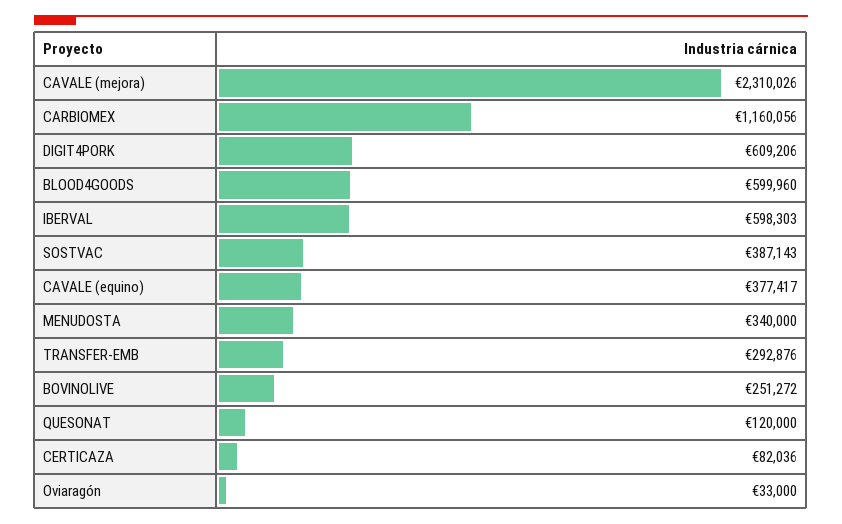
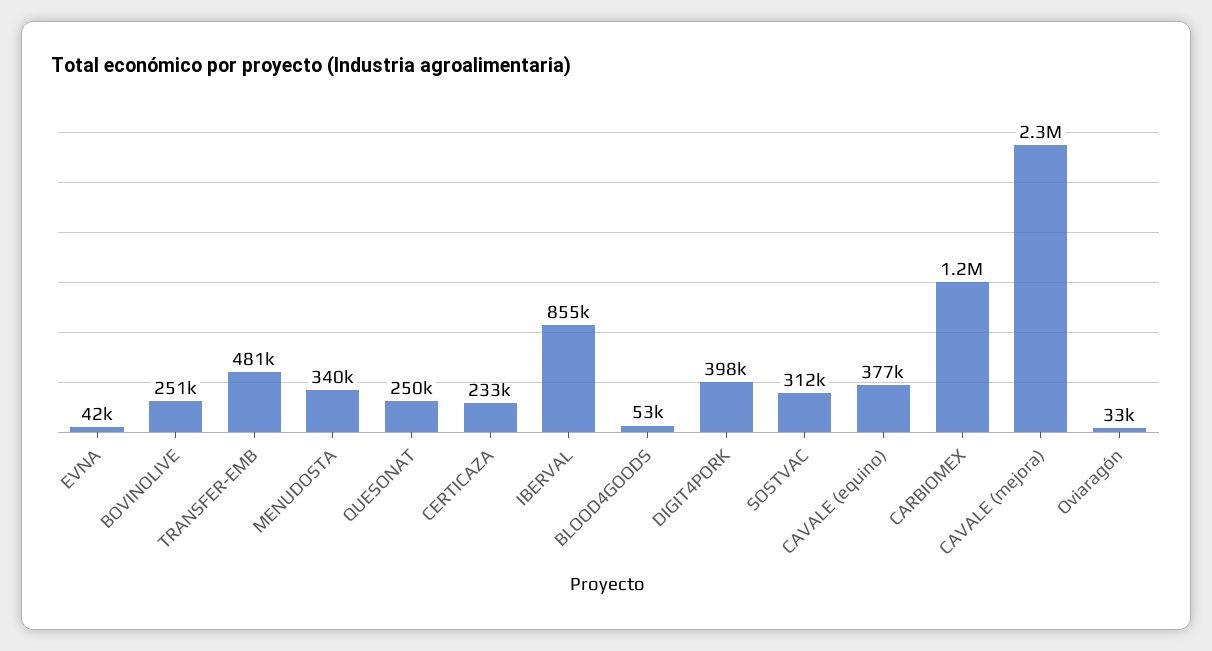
  {
    "CAVALE (mejora)": 2310026,
    "CARBIOMEX": 1160056,
-   "DIGIT4PORK": 609206,
+   "DIGIT4PORK": 398000,
-   "BLOOD4GOODS": 599960,
+   "BLOOD4GOODS": 53000,
-   "IBERVAL": 598303,
+   "IBERVAL": 855000,
-   "SOSTVAC": 387143,
+   "SOSTVAC": 312000,
    "CAVALE (equino)": 377417,
    "MENUDOSTA": 340000,
-   "TRANSFER-EMB": 292876,
+   "TRANSFER-EMB": 481000,
    "BOVINOLIVE": 251272,
-   "QUESONAT": 120000,
+   "QUESONAT": 250000,
-   "CERTICAZA": 82036,
+   "CERTICAZA": 233000,
-   "Oviaragón": 33000
+   "Oviaragón": 33000,
+   "EVNA": 42000
  }

